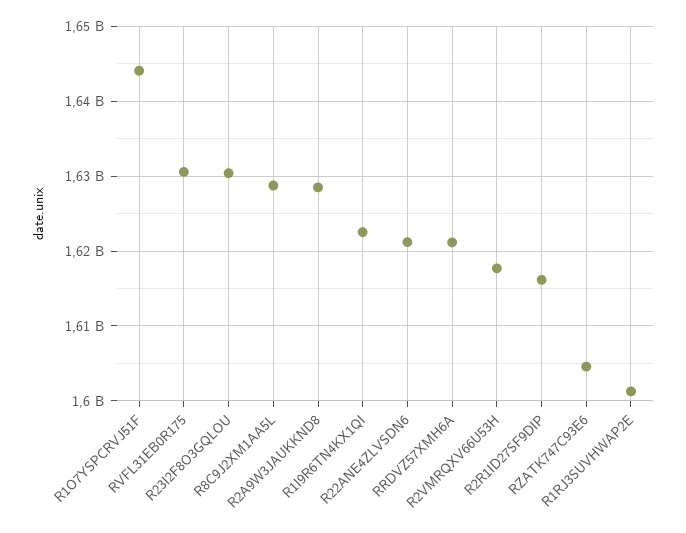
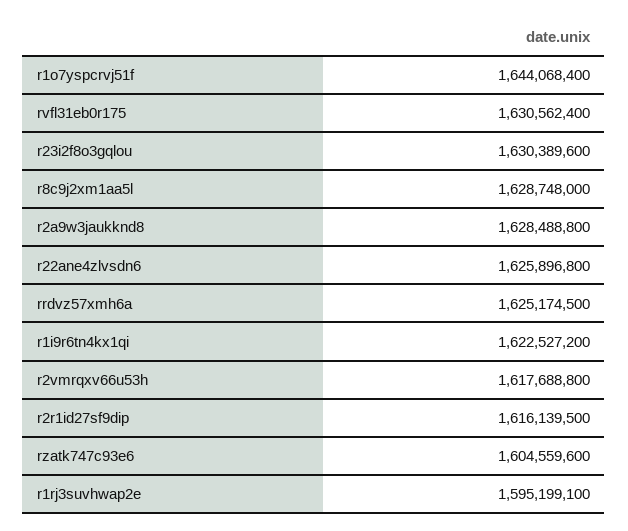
  {
    "R1O7YSPCRVJ51F": 1644068400,
    "RVFL31EB0R175": 1630562400,
    "R23I2F8O3GQLOU": 1630389600,
    "R8C9J2XM1AA5L": 1628748000,
    "R2A9W3JAUKKND8": 1628488800,
    "R1I9R6TN4KX1QI": 1622527200,
-   "R22ANE4ZLVSDN6": 1621000000,
+   "R22ANE4ZLVSDN6": 1625896800,
-   "RRDVZ57XMH6A": 1621000000,
+   "RRDVZ57XMH6A": 1625174500,
    "R2VMRQXV66U53H": 1617688800,
    "R2R1ID27SF9DIP": 1616139500,
    "RZATK747C93E6": 1604559600,
-   "R1RJ3SUVHWAP2E": 1601000000
+   "R1RJ3SUVHWAP2E": 1595199100
  }

